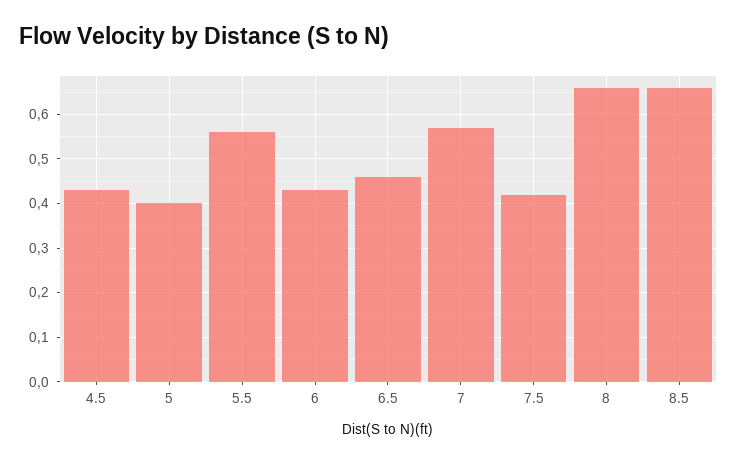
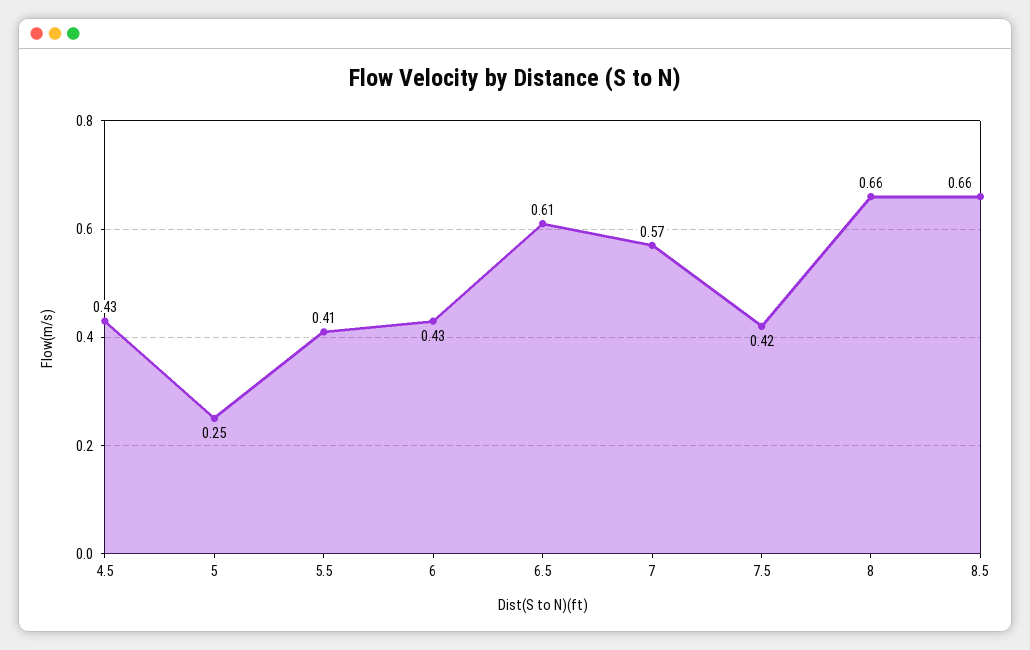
  {
    "4.5": 0.43,
-   "5": 0.4,
+   "5": 0.25,
-   "5.5": 0.55,
+   "5.5": 0.41,
    "6": 0.43,
-   "6.5": 0.45,
+   "6.5": 0.61,
    "7": 0.57,
    "7.5": 0.42,
    "8": 0.66,
    "8.5": 0.66
  }

